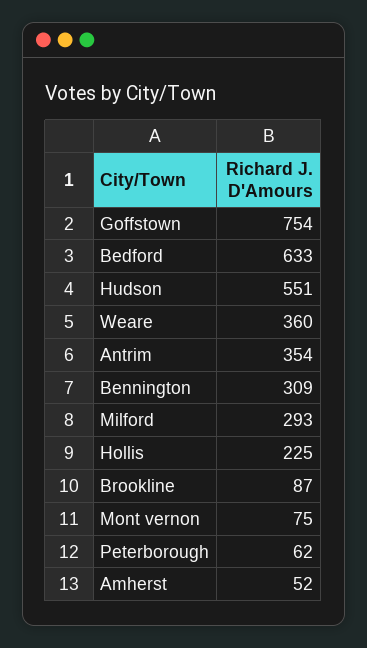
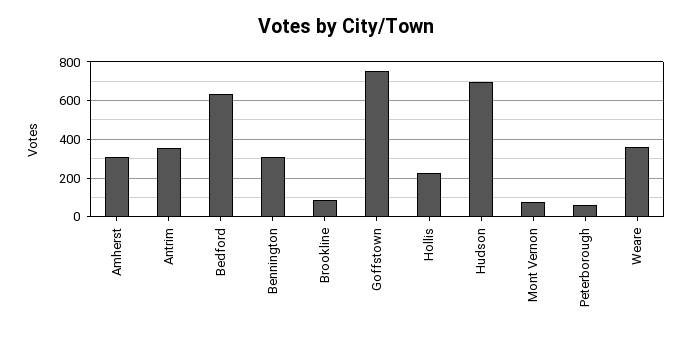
  {
    "Goffstown": 754,
    "Bedford": 633,
-   "Hudson": 551,
+   "Hudson": 700,
    "Weare": 360,
    "Antrim": 354,
    "Bennington": 309,
-   "Milford": 293,
    "Hollis": 225,
    "Brookline": 87,
    "Mont vernon": 75,
    "Peterborough": 62,
-   "Amherst": 52
+   "Amherst": 300
  }

